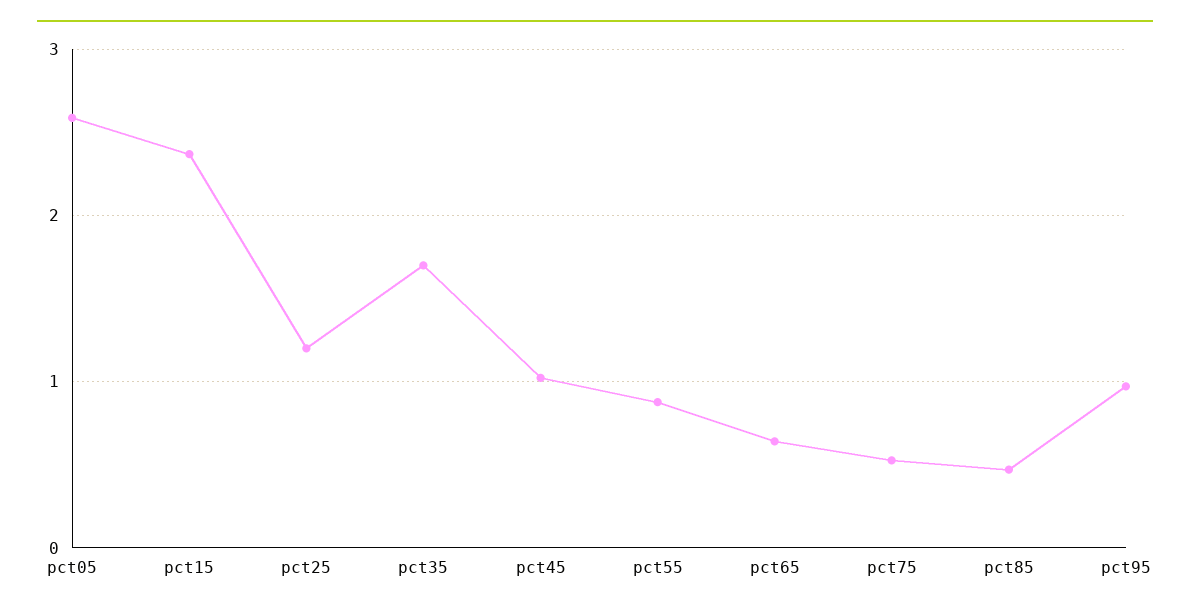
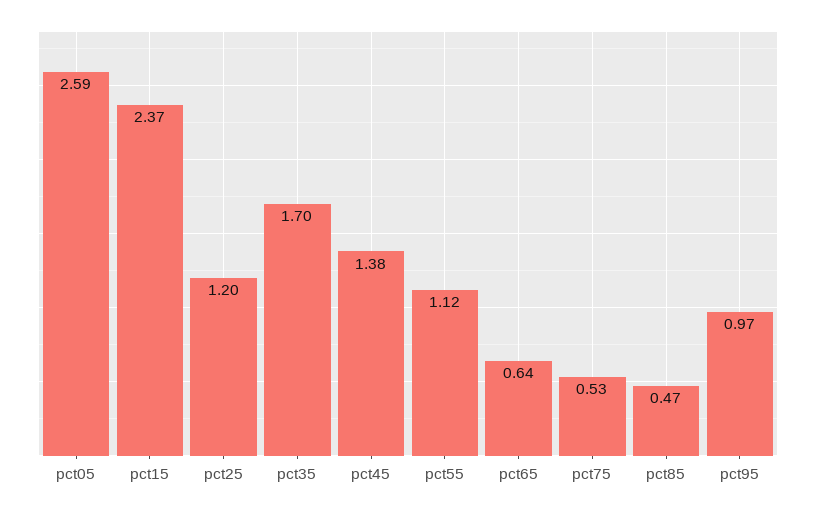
  {
    "pct05": 2.59,
    "pct15": 2.37,
    "pct25": 1.2,
    "pct35": 1.7,
-   "pct45": 1,
+   "pct45": 1.38,
-   "pct55": 0.9,
+   "pct55": 1.12,
    "pct65": 0.64,
    "pct75": 0.53,
    "pct85": 0.47,
    "pct95": 0.97
  }

